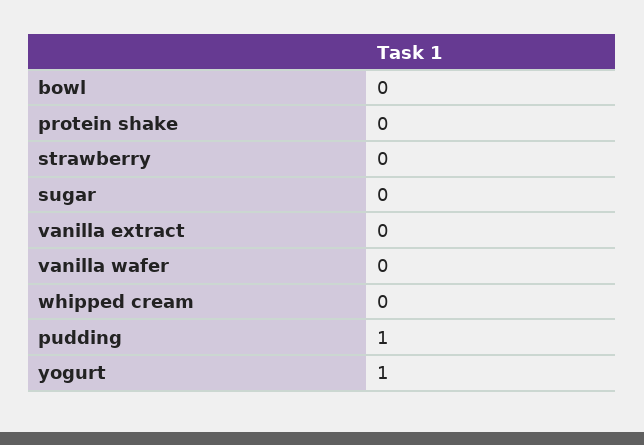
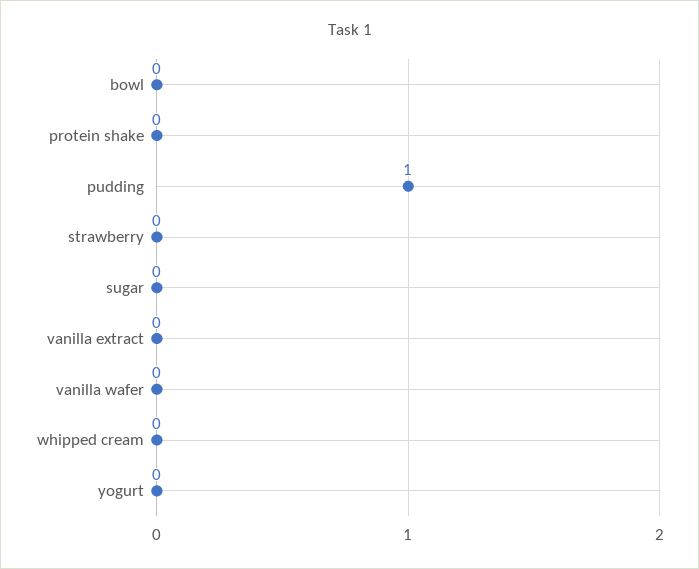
  {
    "bowl": 0,
    "protein shake": 0,
    "strawberry": 0,
    "sugar": 0,
    "vanilla extract": 0,
    "vanilla wafer": 0,
    "whipped cream": 0,
    "pudding": 1,
-   "yogurt": 1
+   "yogurt": 0
  }

